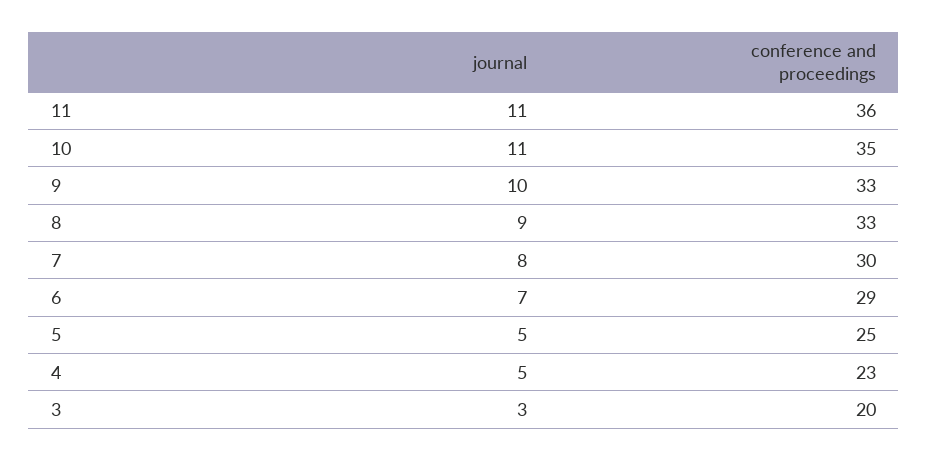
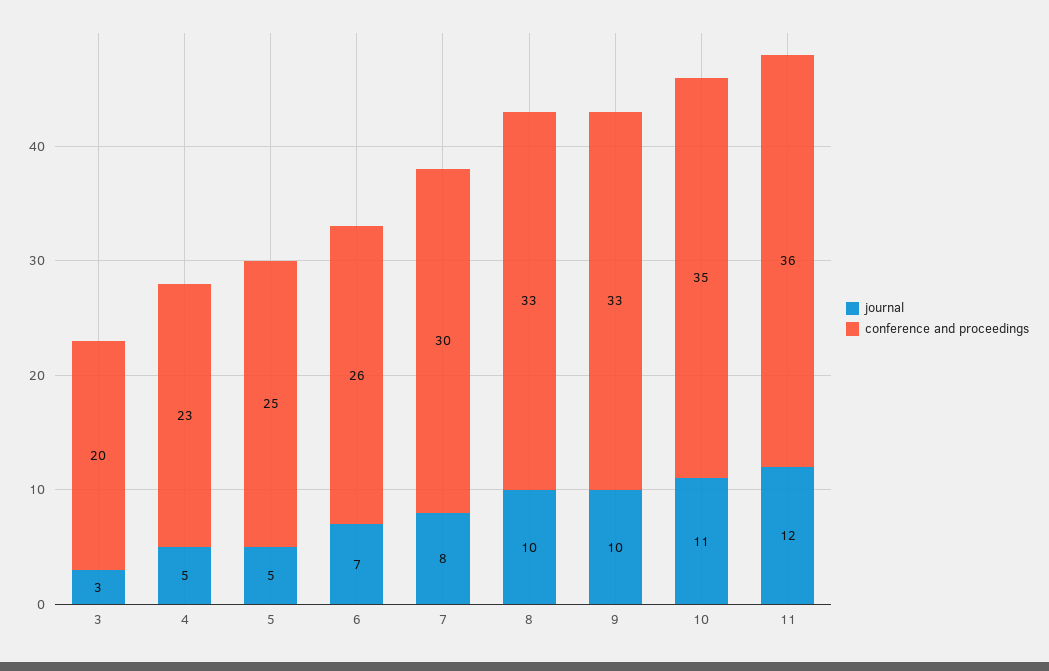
  {
    "journal": {
-     "11": 11,
+     "11": 12,
      "10": 11,
      "9": 10,
-     "8": 9,
+     "8": 10,
      "7": 8,
      "6": 7,
      "5": 5,
      "4": 5,
      "3": 3
    },
    "conference and proceedings": {
      "11": 36,
      "10": 35,
      "9": 33,
      "8": 33,
      "7": 30,
-     "6": 29,
+     "6": 26,
      "5": 25,
      "4": 23,
      "3": 20
    }
  }

